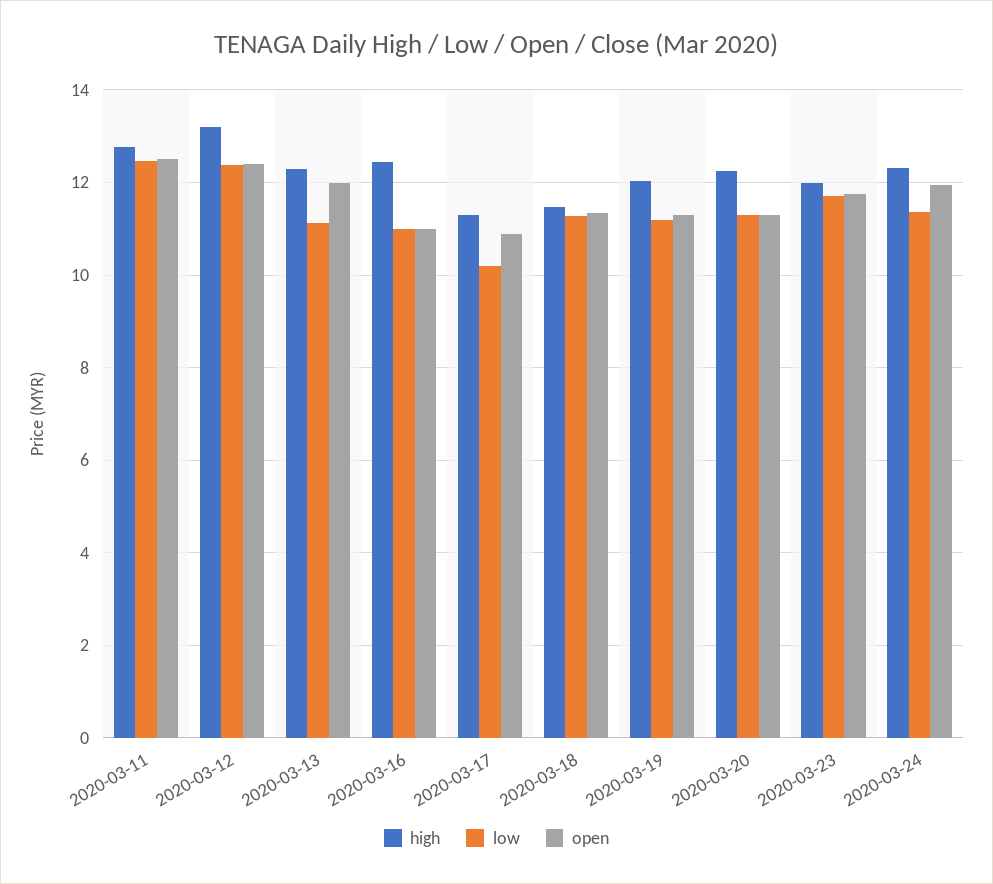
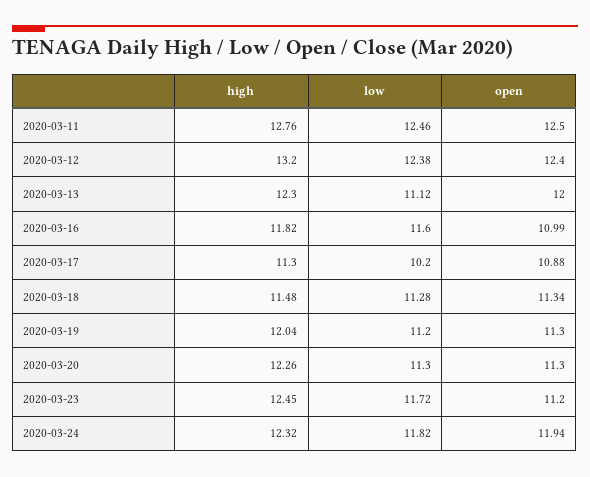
  {
    "high": {
      "2020-03-11": 12.76,
      "2020-03-12": 13.2,
      "2020-03-13": 12.3,
-     "2020-03-16": 12.4,
+     "2020-03-16": 11.82,
      "2020-03-17": 11.3,
      "2020-03-18": 11.48,
      "2020-03-19": 12.04,
      "2020-03-20": 12.26,
-     "2020-03-23": 12,
+     "2020-03-23": 12.45,
      "2020-03-24": 12.32
    },
    "low": {
      "2020-03-11": 12.46,
      "2020-03-12": 12.38,
      "2020-03-13": 11.12,
-     "2020-03-16": 11,
+     "2020-03-16": 11.6,
      "2020-03-17": 10.2,
      "2020-03-18": 11.28,
      "2020-03-19": 11.2,
      "2020-03-20": 11.3,
      "2020-03-23": 11.72,
-     "2020-03-24": 11.4
+     "2020-03-24": 11.82
    },
    "open": {
      "2020-03-11": 12.5,
      "2020-03-12": 12.4,
      "2020-03-13": 12,
      "2020-03-16": 10.99,
      "2020-03-17": 10.88,
      "2020-03-18": 11.34,
      "2020-03-19": 11.3,
      "2020-03-20": 11.3,
-     "2020-03-23": 11.8,
+     "2020-03-23": 11.2,
      "2020-03-24": 11.94
    }
  }

